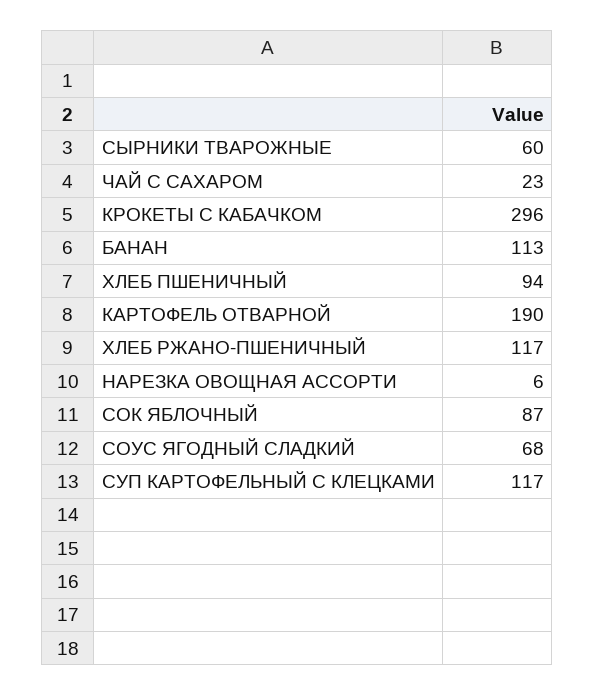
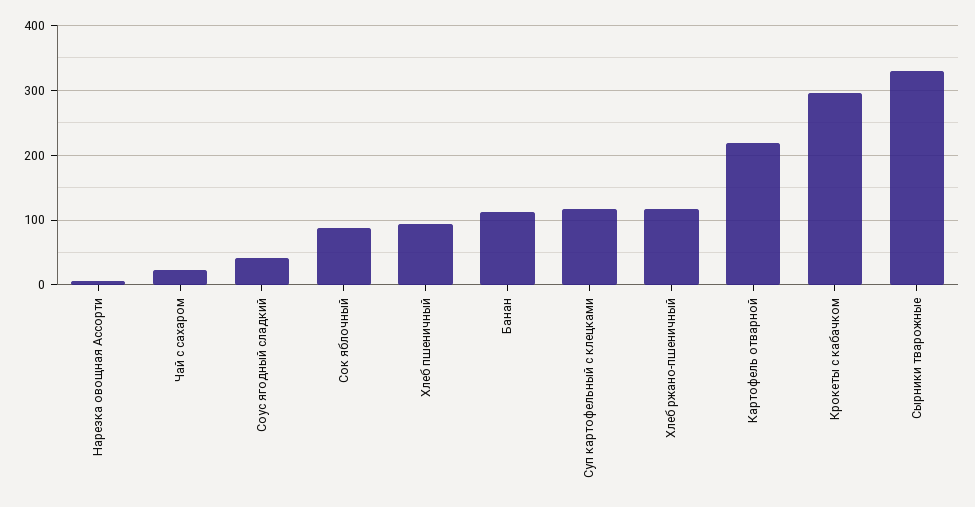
  {
-   "СЫРНИКИ ТВАРОЖНЫЕ": 60,
+   "СЫРНИКИ ТВАРОЖНЫЕ": 330,
    "ЧАЙ С САХАРОМ": 23,
    "КРОКЕТЫ С КАБАЧКОМ": 296,
    "БАНАН": 113,
    "ХЛЕБ ПШЕНИЧНЫЙ": 94,
-   "КАРТОФЕЛЬ ОТВАРНОЙ": 190,
+   "КАРТОФЕЛЬ ОТВАРНОЙ": 220,
    "ХЛЕБ РЖАНО-ПШЕНИЧНЫЙ": 117,
    "НАРЕЗКА ОВОЩНАЯ АССОРТИ": 6,
    "СОК ЯБЛОЧНЫЙ": 87,
-   "СОУС ЯГОДНЫЙ СЛАДКИЙ": 68,
+   "СОУС ЯГОДНЫЙ СЛАДКИЙ": 40,
    "СУП КАРТОФЕЛЬНЫЙ С КЛЕЦКАМИ": 117
  }

